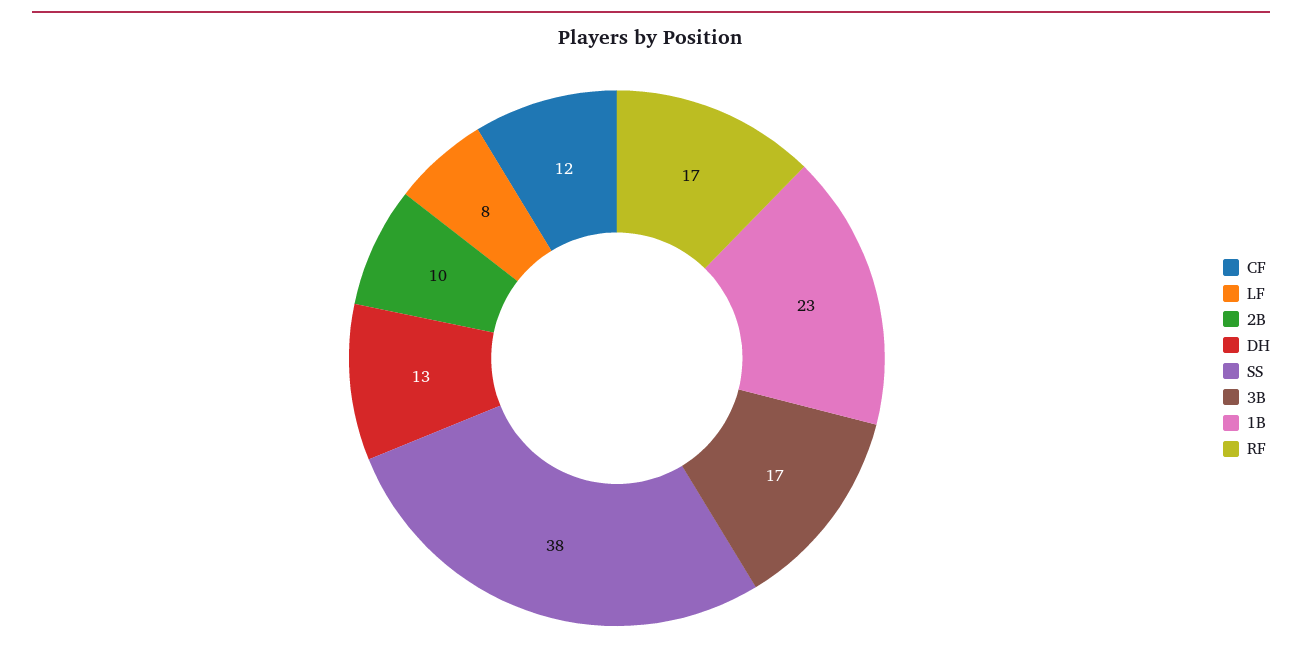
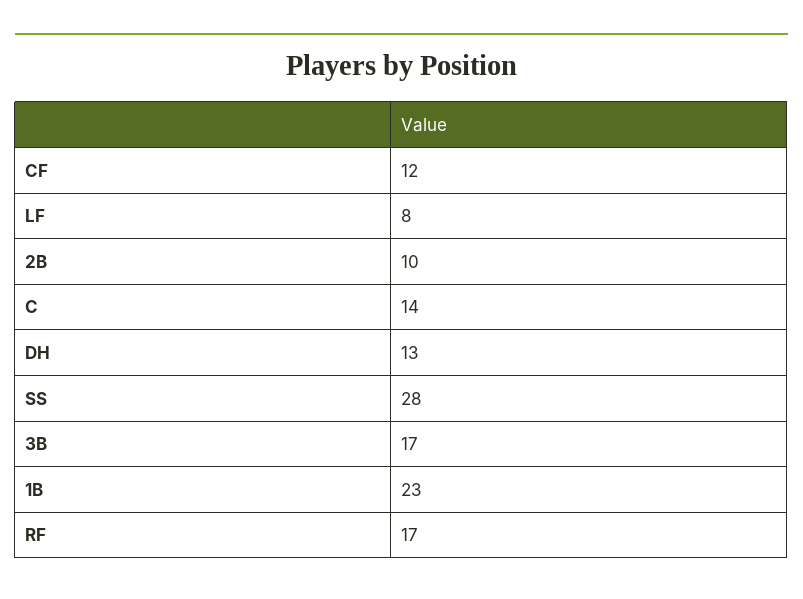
  {
    "CF": 12,
    "LF": 8,
    "2B": 10,
    "DH": 13,
-   "SS": 38,
+   "SS": 28,
    "3B": 17,
    "1B": 23,
-   "RF": 17
+   "RF": 17,
+   "C": 14
  }

